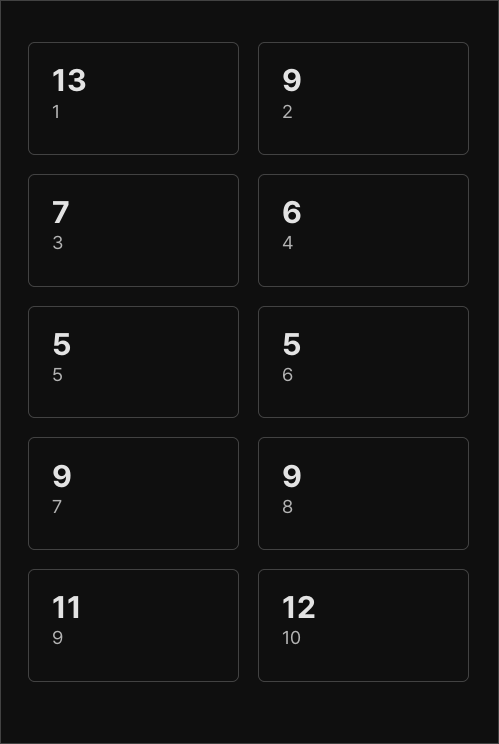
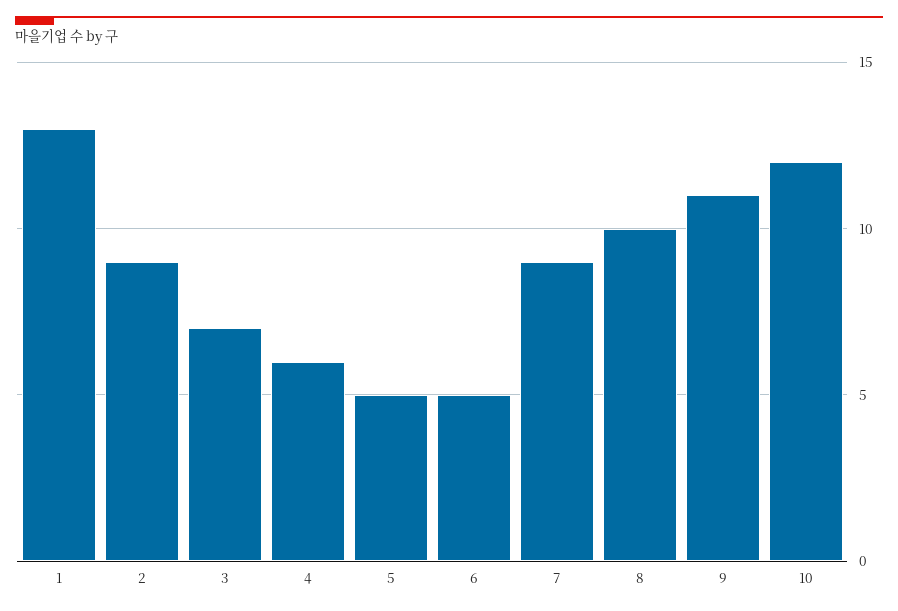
  {
    "1": 13,
    "2": 9,
    "3": 7,
    "4": 6,
    "5": 5,
    "6": 5,
    "7": 9,
-   "8": 9,
+   "8": 10,
    "9": 11,
    "10": 12
  }

